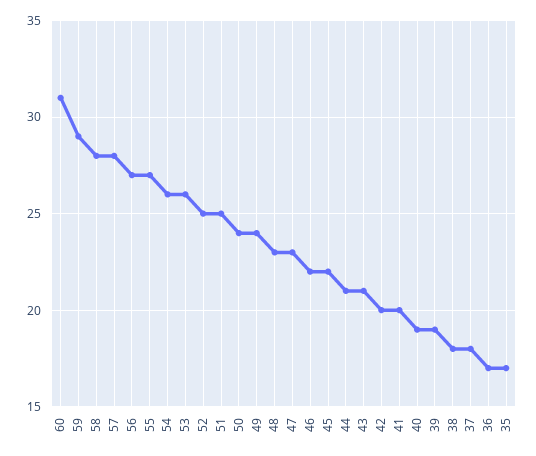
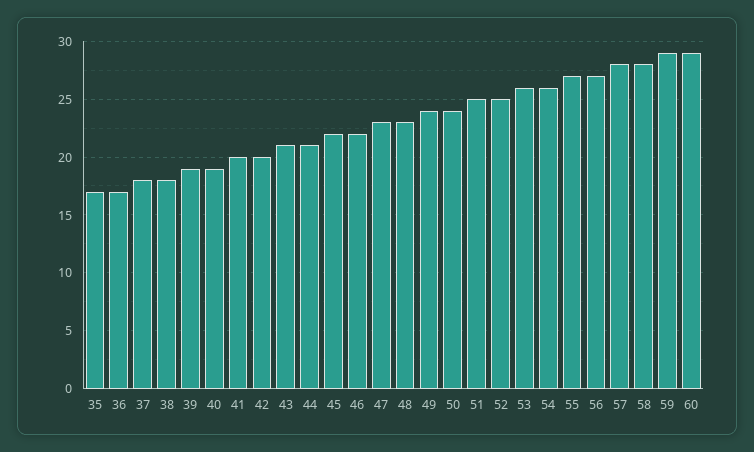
  {
-   "60": 31,
+   "60": 29,
    "59": 29,
    "58": 28,
    "57": 28,
    "56": 27,
    "55": 27,
    "54": 26,
    "53": 26,
    "52": 25,
    "51": 25,
    "50": 24,
    "49": 24,
    "48": 23,
    "47": 23,
    "46": 22,
    "45": 22,
    "44": 21,
    "43": 21,
    "42": 20,
    "41": 20,
    "40": 19,
    "39": 19,
    "38": 18,
    "37": 18,
    "36": 17,
    "35": 17
  }

